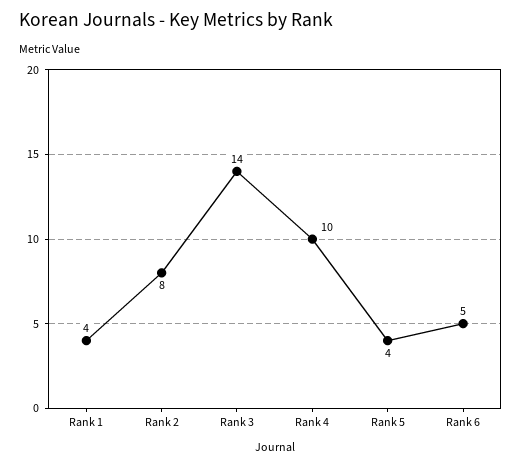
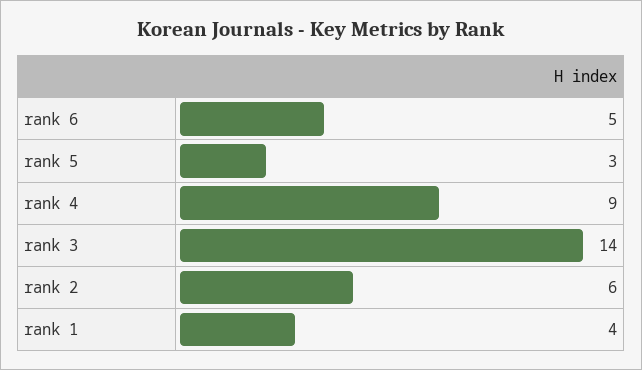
  {
    "Rank 1": 4,
-   "Rank 2": 8,
+   "Rank 2": 6,
    "Rank 3": 14,
-   "Rank 4": 10,
+   "Rank 4": 9,
-   "Rank 5": 4,
+   "Rank 5": 3,
    "Rank 6": 5
  }

